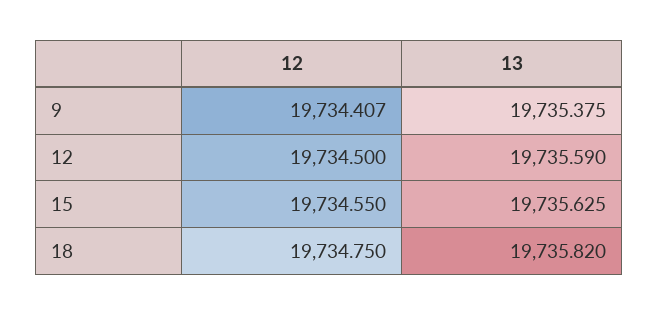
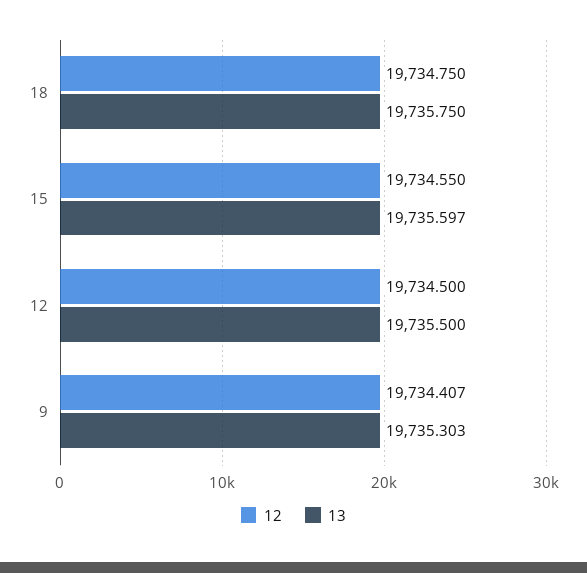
  {
    "12": {
      "9": 19734.407,
      "12": 19734.5,
      "15": 19734.55,
      "18": 19734.75
    },
    "13": {
-     "9": 19735.375,
+     "9": 19735.303,
-     "12": 19735.59,
+     "12": 19735.5,
-     "15": 19735.625,
+     "15": 19735.597,
-     "18": 19735.82
+     "18": 19735.75
    }
  }

